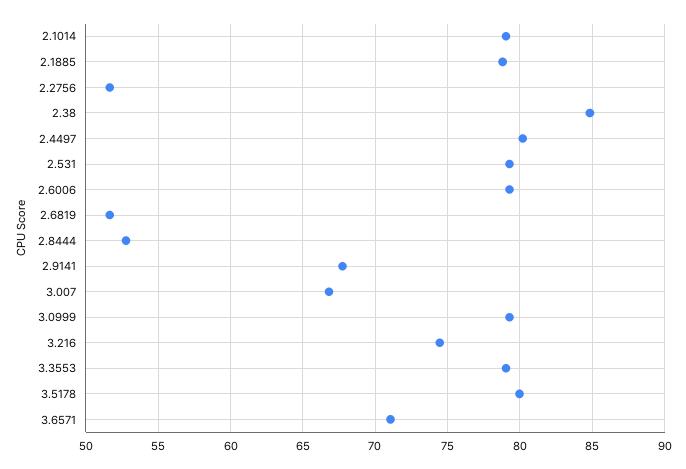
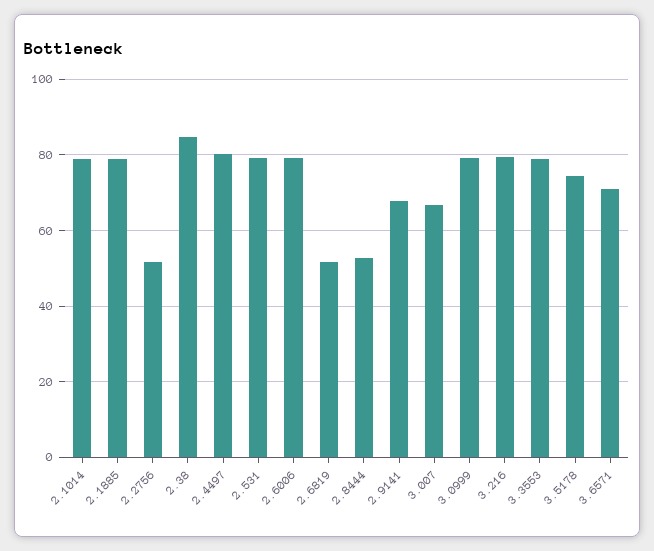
  {
    "2.1014": 79,
    "2.1885": 79,
    "2.2756": 51.5,
    "2.38": 85,
    "2.4497": 80,
    "2.531": 79.5,
    "2.6006": 79.5,
    "2.6819": 51.5,
    "2.8444": 53,
    "2.9141": 67.5,
    "3.007": 67,
    "3.0999": 79.5,
-   "3.216": 74.5,
+   "3.216": 80,
    "3.3553": 79,
-   "3.5178": 80,
+   "3.5178": 74,
    "3.6571": 71
  }

